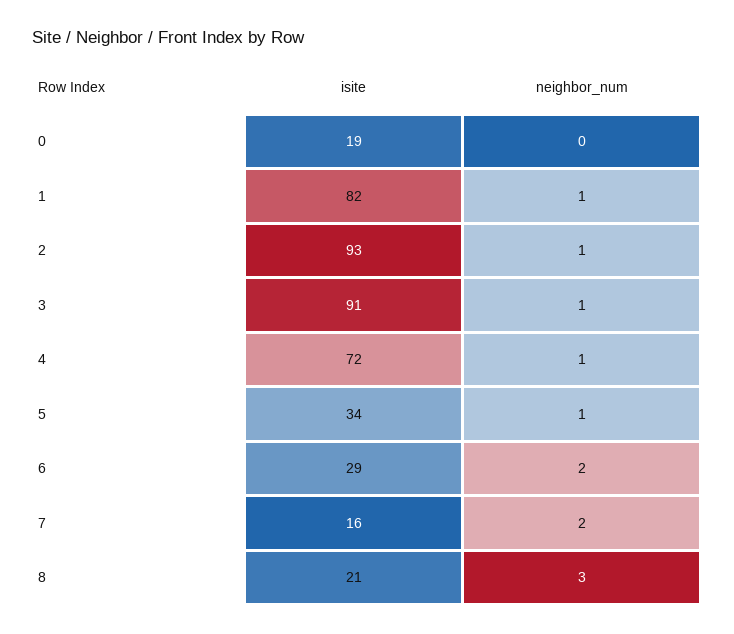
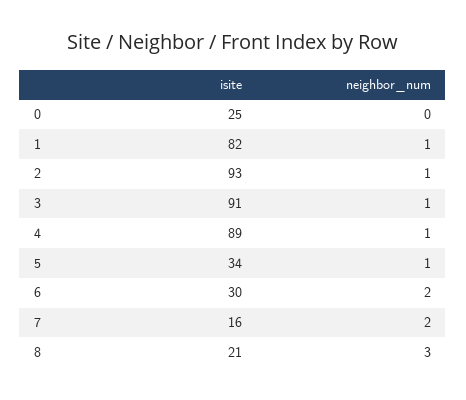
  {
    "isite": {
-     "0": 19,
+     "0": 25,
      "1": 82,
      "2": 93,
      "3": 91,
-     "4": 72,
+     "4": 89,
      "5": 34,
-     "6": 29,
+     "6": 30,
      "7": 16,
      "8": 21
    },
    "neighbor_num": {
      "0": 0,
      "1": 1,
      "2": 1,
      "3": 1,
      "4": 1,
      "5": 1,
      "6": 2,
      "7": 2,
      "8": 3
    }
  }

